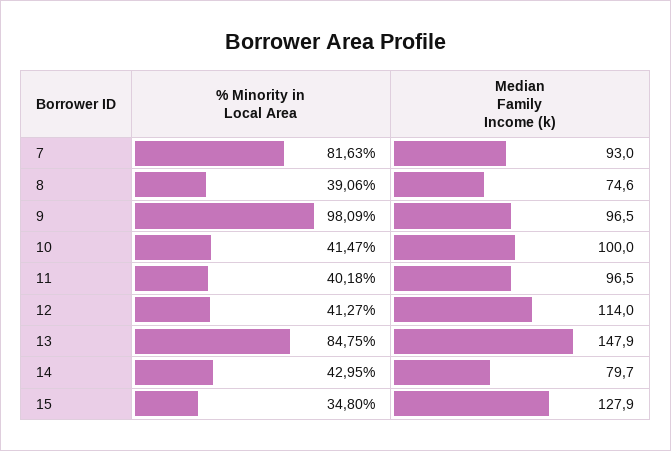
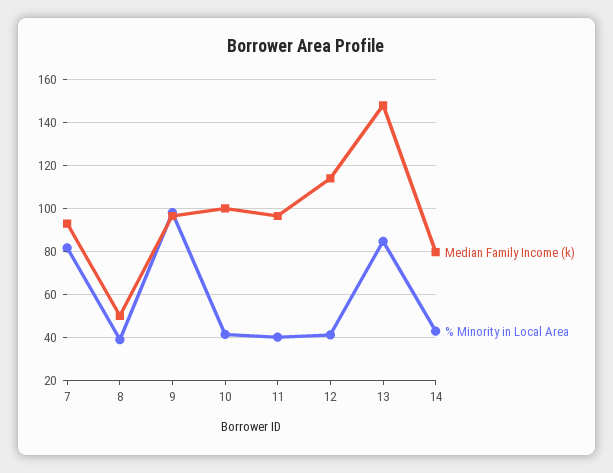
  {
    "% Minority in Local Area": {
      "7": 81.63,
      "8": 39.06,
      "9": 98.09,
      "10": 41.47,
      "11": 40.18,
      "12": 41.27,
      "13": 84.75,
-     "14": 42.95,
+     "14": 42.95
-     "15": 34.8
    },
    "Median Family Income (k)": {
      "7": 93,
-     "8": 74.6,
+     "8": 50,
      "9": 96.5,
      "10": 100,
      "11": 96.5,
      "12": 114,
      "13": 147.9,
-     "14": 79.7,
+     "14": 79.7
-     "15": 127.9
    }
  }

